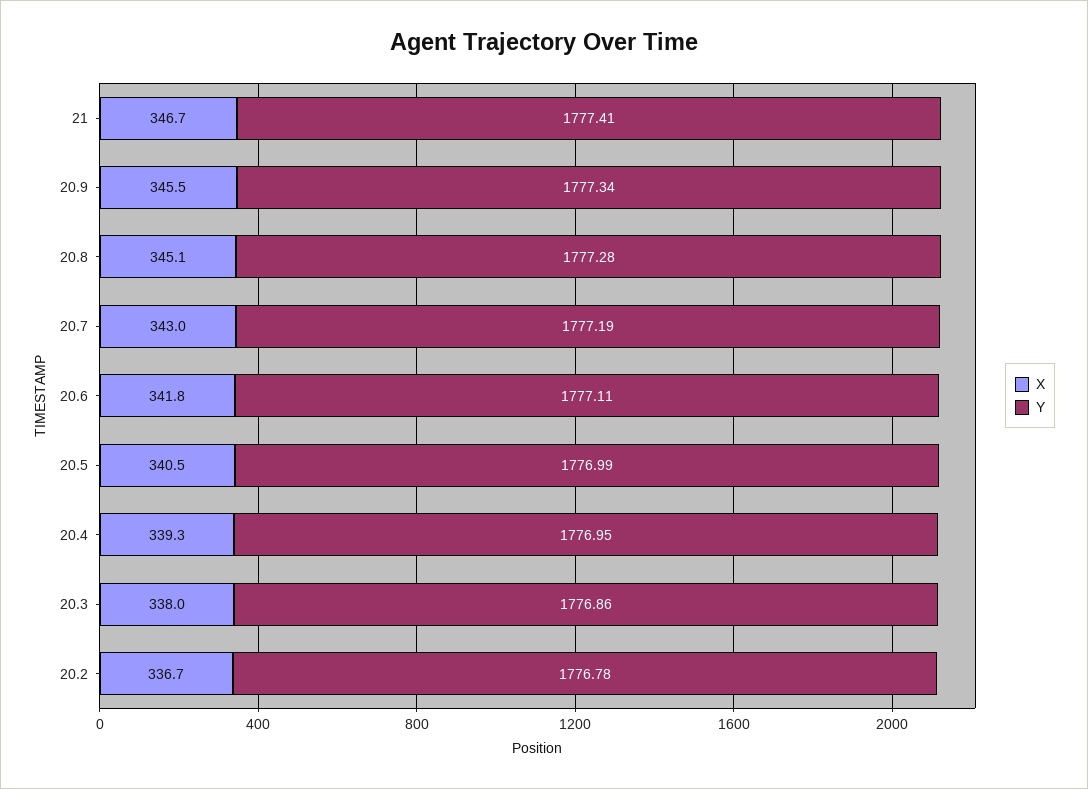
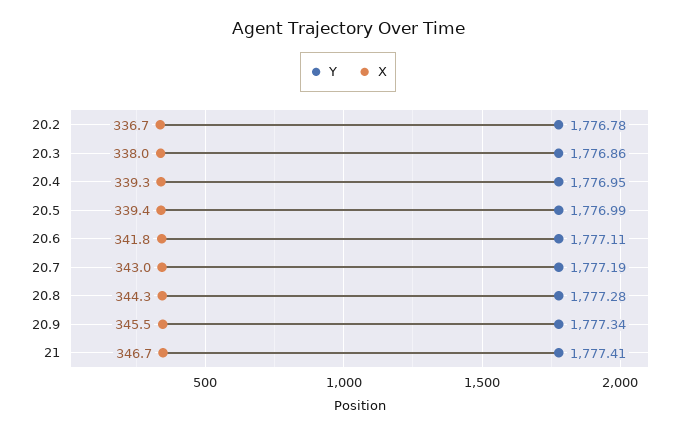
  {
    "X": {
      "21": 346.7,
      "20.9": 345.5,
-     "20.8": 345.1,
+     "20.8": 344.3,
      "20.7": 343,
      "20.6": 341.8,
-     "20.5": 340.5,
+     "20.5": 339.4,
      "20.4": 339.3,
      "20.3": 338,
      "20.2": 336.7
    },
    "Y": {
      "21": 1777.41,
      "20.9": 1777.34,
      "20.8": 1777.28,
      "20.7": 1777.19,
      "20.6": 1777.11,
      "20.5": 1776.99,
      "20.4": 1776.95,
      "20.3": 1776.86,
      "20.2": 1776.78
    }
  }

